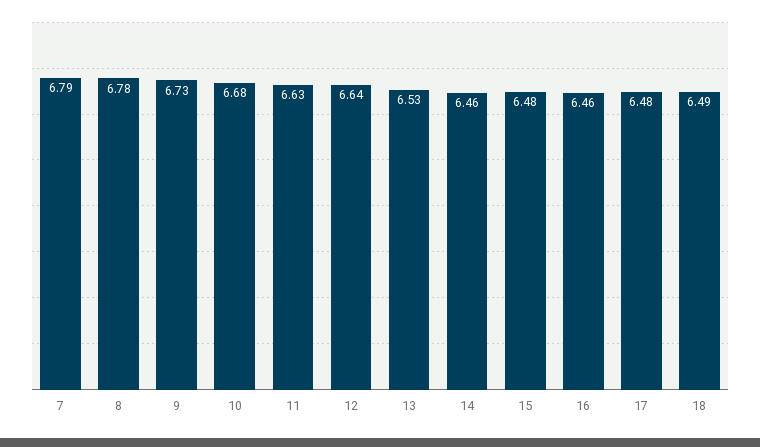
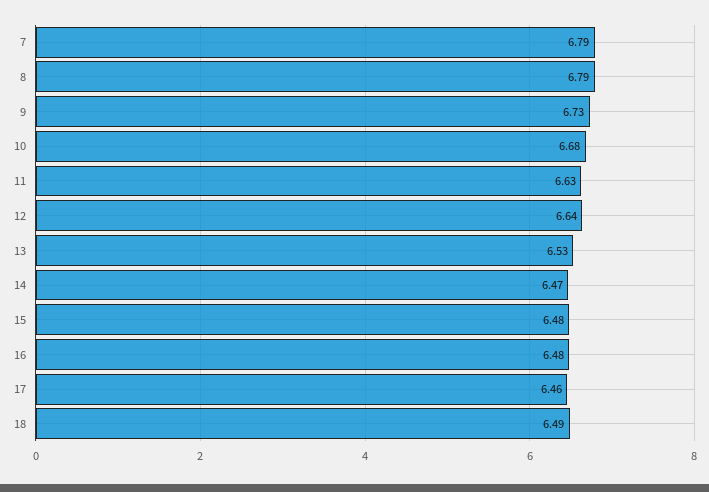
  {
    "7": 6.79,
-   "8": 6.78,
+   "8": 6.79,
    "9": 6.73,
    "10": 6.68,
    "11": 6.63,
    "12": 6.64,
    "13": 6.53,
-   "14": 6.46,
+   "14": 6.47,
    "15": 6.48,
-   "16": 6.46,
+   "16": 6.48,
-   "17": 6.48,
+   "17": 6.46,
    "18": 6.49
  }

